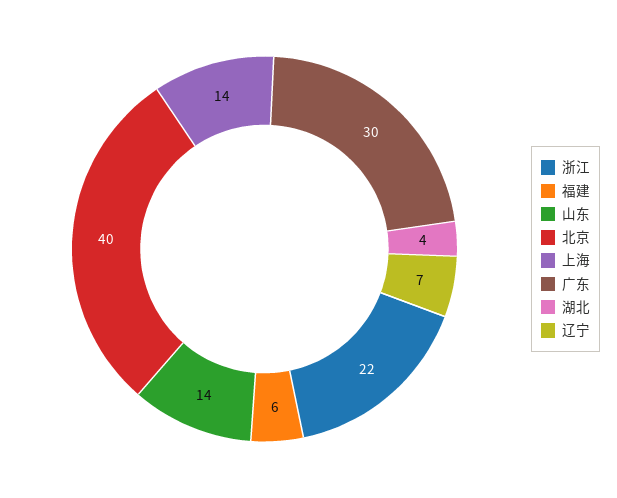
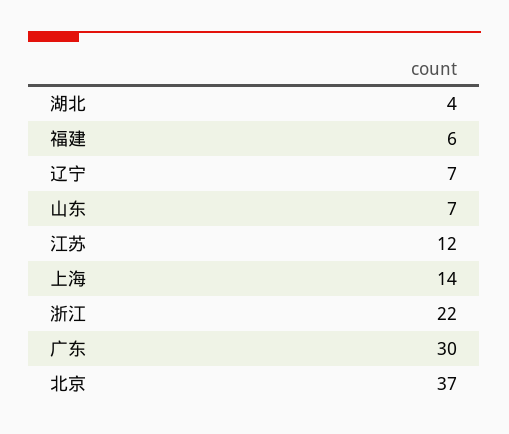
  {
    "浙江": 22,
    "福建": 6,
-   "山东": 14,
+   "山东": 7,
-   "北京": 40,
+   "北京": 37,
    "上海": 14,
    "广东": 30,
    "湖北": 4,
-   "辽宁": 7
+   "辽宁": 7,
+   "江苏": 12
  }

